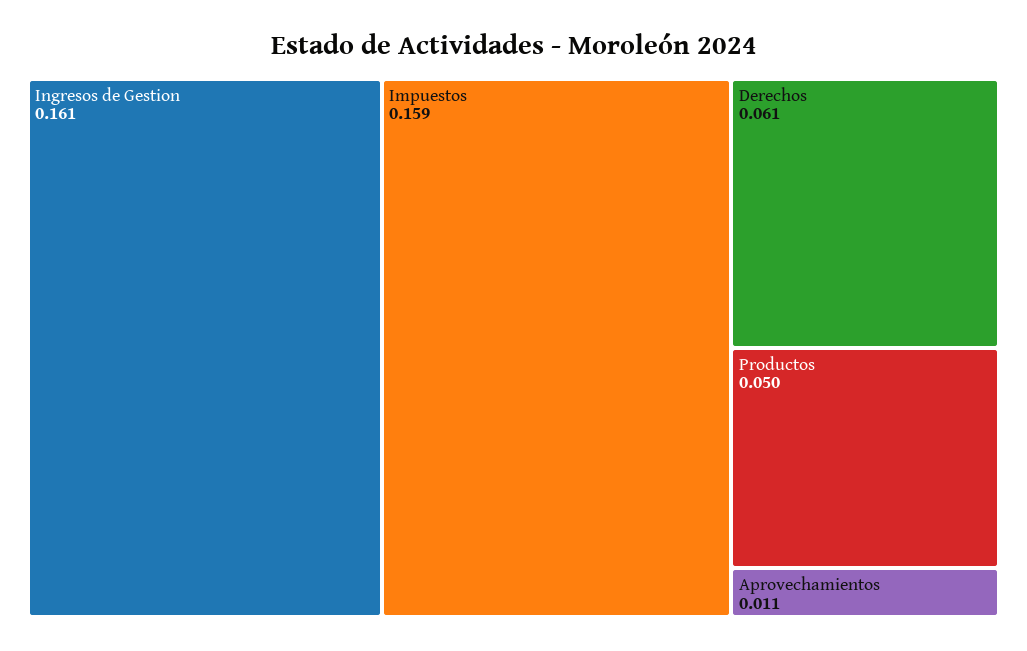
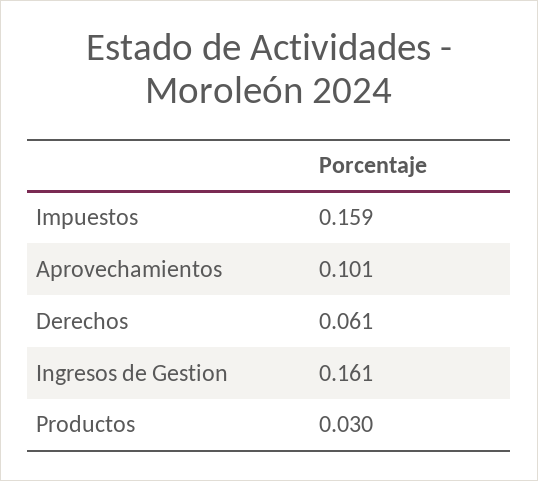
  {
    "Ingresos de Gestion": 0.161,
    "Impuestos": 0.159,
    "Derechos": 0.061,
-   "Productos": 0.05,
+   "Productos": 0.03,
-   "Aprovechamientos": 0.011
+   "Aprovechamientos": 0.101
  }

